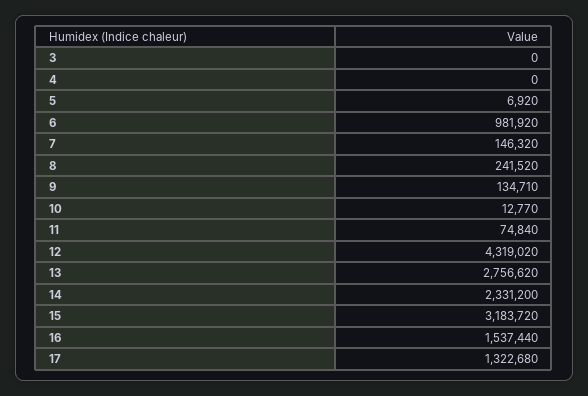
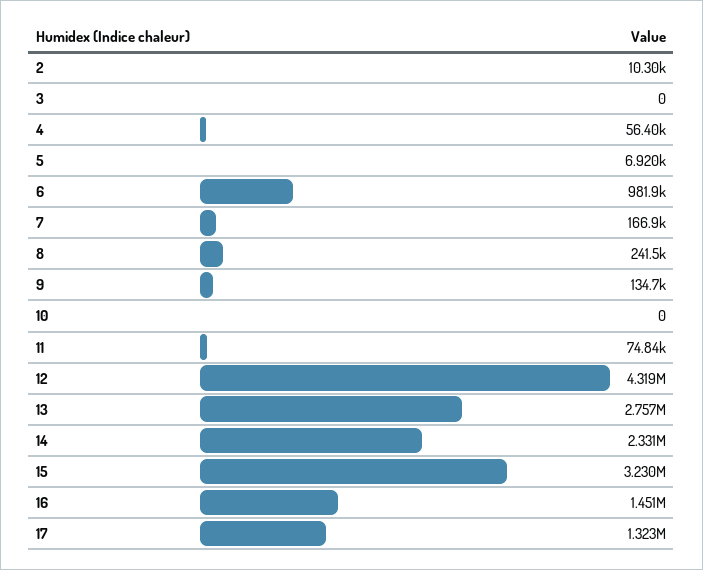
  {
    "3": 0,
-   "4": 0,
+   "4": 56400,
    "5": 6920,
    "6": 981920,
-   "7": 146320,
+   "7": 166900,
    "8": 241520,
    "9": 134710,
-   "10": 12770,
+   "10": 0,
    "11": 74840,
    "12": 4319020,
    "13": 2756620,
    "14": 2331200,
-   "15": 3183720,
+   "15": 3230000,
-   "16": 1537440,
+   "16": 1451000,
-   "17": 1322680
+   "17": 1322680,
+   "2": 10300
  }

